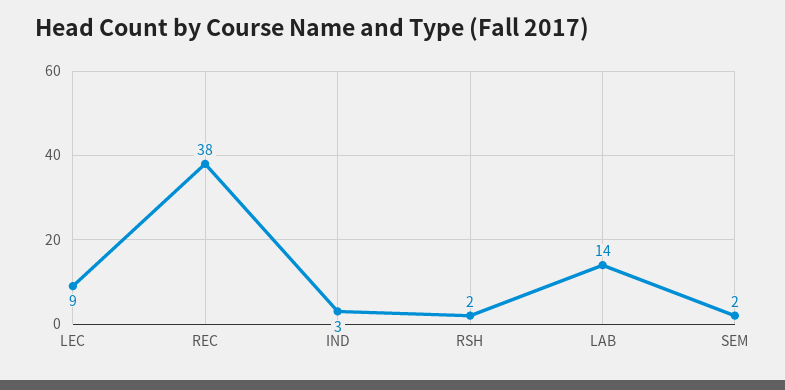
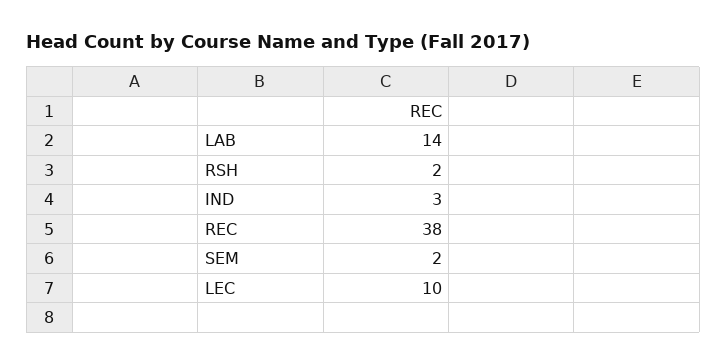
  {
-   "LEC": 9,
+   "LEC": 10,
    "REC": 38,
    "IND": 3,
    "RSH": 2,
    "LAB": 14,
    "SEM": 2
  }

